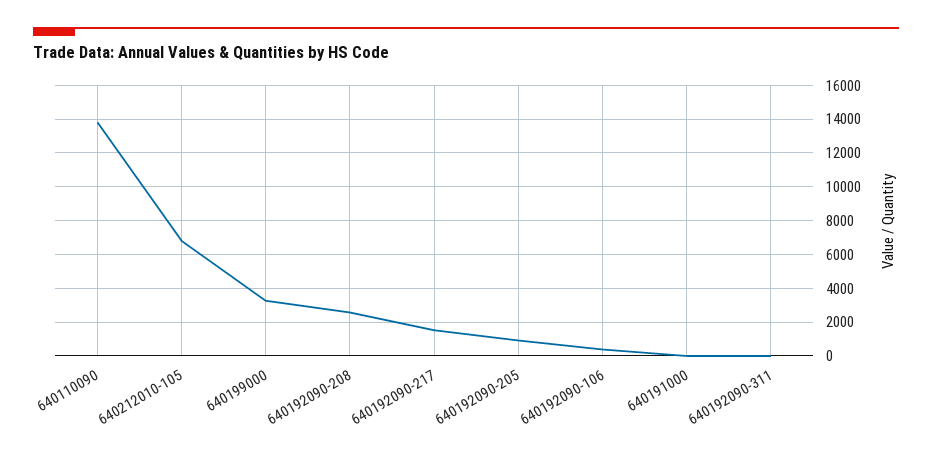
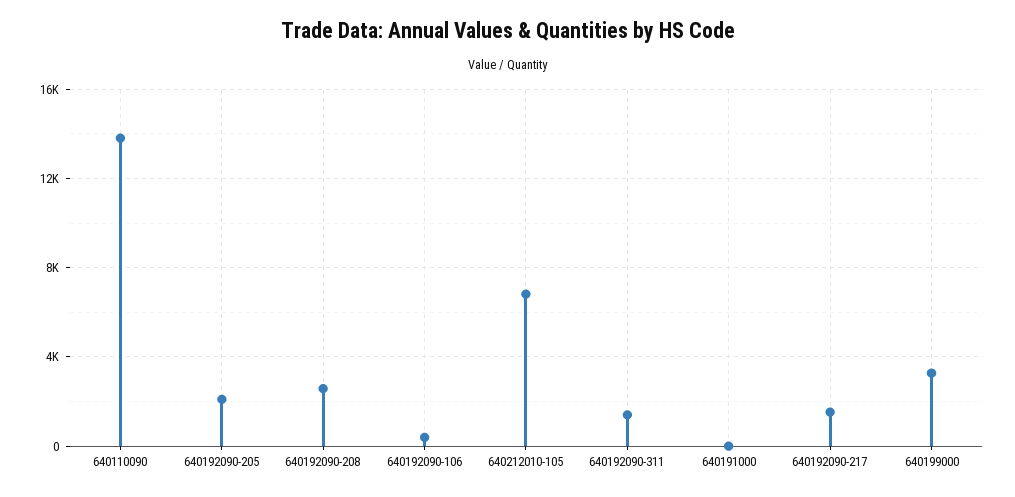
  {
    "640110090": 14000,
    "640212010-105": 7000,
    "640199000": 3500,
    "640192090-208": 2500,
    "640192090-217": 1500,
-   "640192090-205": 1000,
+   "640192090-205": 2000,
    "640192090-106": 500,
    "640191000": 0,
-   "640192090-311": 0
+   "640192090-311": 1500
  }

